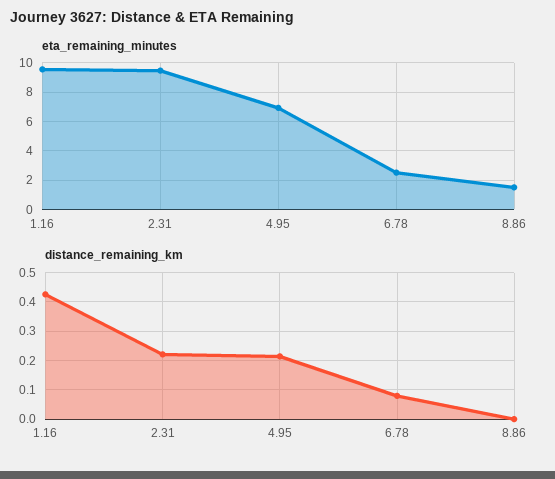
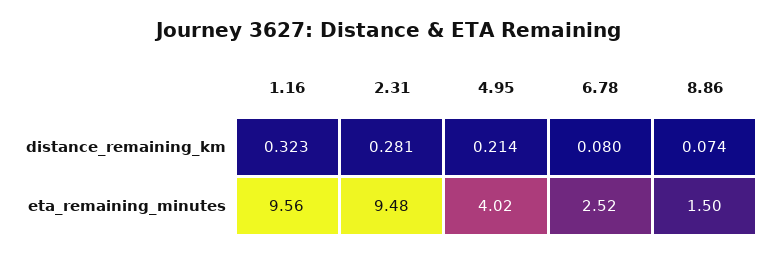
  {
    "eta_remaining_minutes": {
      "1.16": 9.56,
      "2.31": 9.48,
-     "4.95": 7,
+     "4.95": 4.02,
      "6.78": 2.52,
      "8.86": 1.5
    },
    "distance_remaining_km": {
-     "1.16": 0.425,
+     "1.16": 0.323,
-     "2.31": 0.225,
+     "2.31": 0.281,
      "4.95": 0.214,
      "6.78": 0.08,
-     "8.86": 0
+     "8.86": 0.074
    }
  }

